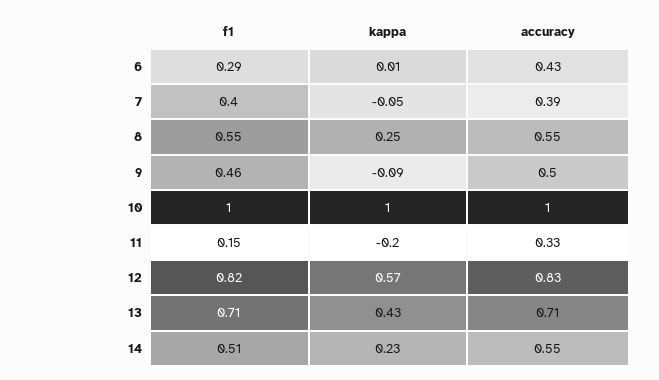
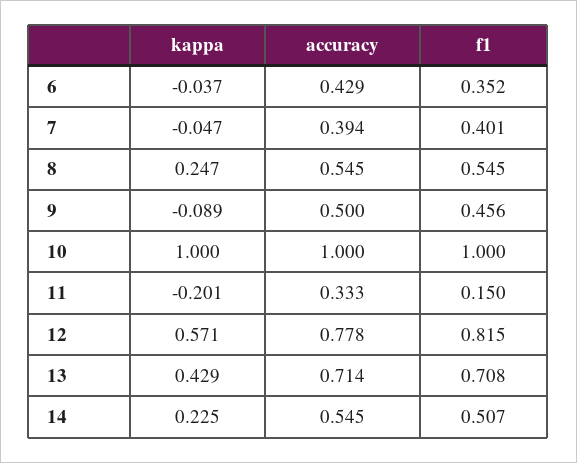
  {
    "f1": {
-     "6": 0.29,
+     "6": 0.352,
      "7": 0.401,
      "8": 0.545,
      "9": 0.456,
      "10": 1,
      "11": 0.15,
      "12": 0.815,
      "13": 0.708,
      "14": 0.507
    },
    "kappa": {
-     "6": 0.01,
+     "6": -0.037,
      "7": -0.047,
      "8": 0.247,
      "9": -0.089,
      "10": 1,
      "11": -0.201,
      "12": 0.571,
      "13": 0.429,
      "14": 0.225
    },
    "accuracy": {
      "6": 0.429,
      "7": 0.394,
      "8": 0.545,
      "9": 0.5,
      "10": 1,
      "11": 0.333,
-     "12": 0.83,
+     "12": 0.778,
      "13": 0.714,
      "14": 0.545
    }
  }

